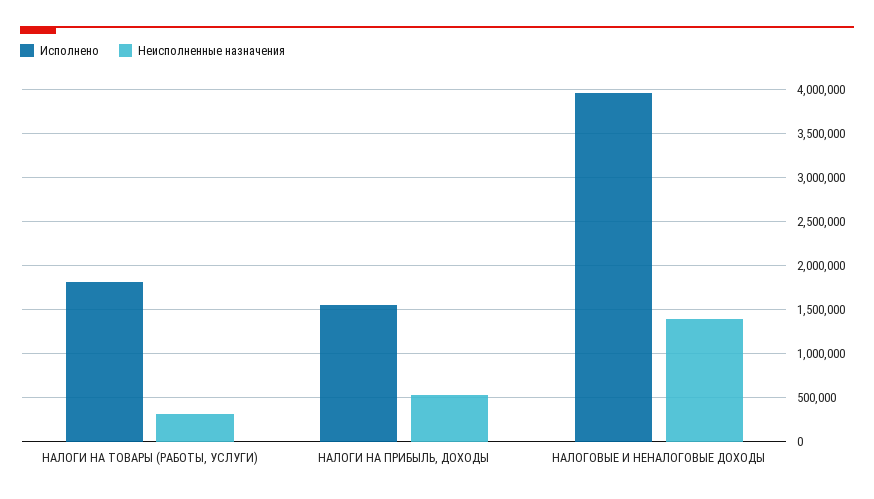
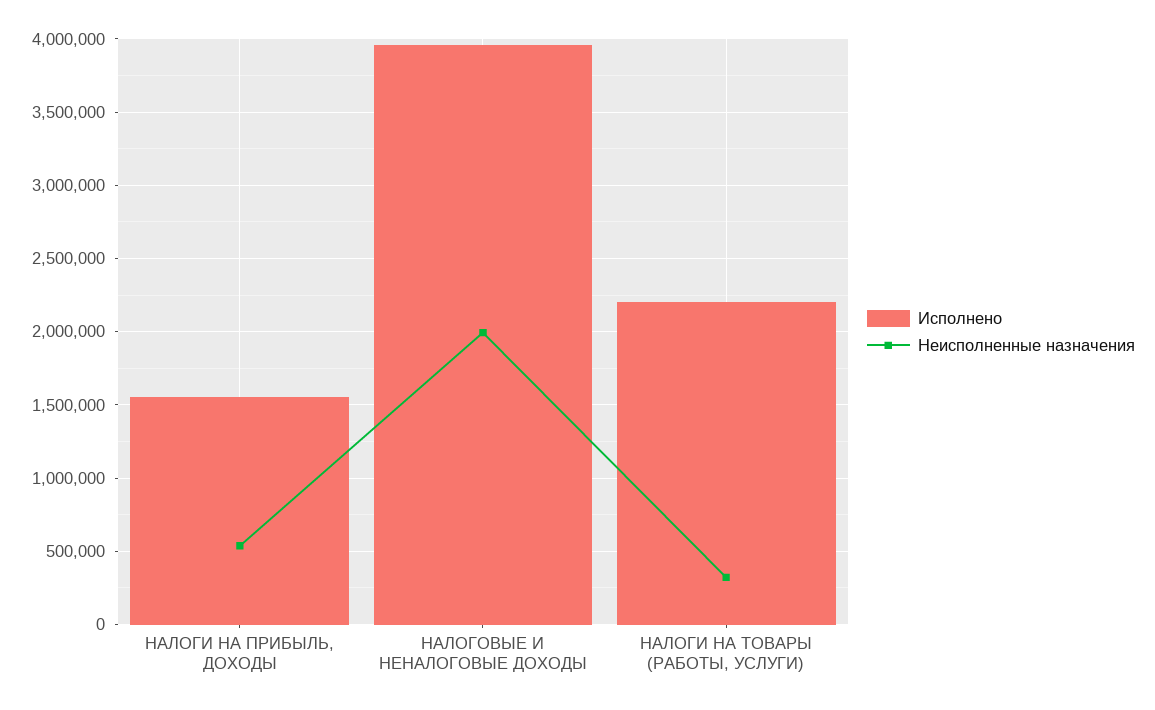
  {
    "Исполнено": {
-     "НАЛОГИ НА ТОВАРЫ (РАБОТЫ, УСЛУГИ)": 1800000,
+     "НАЛОГИ НА ТОВАРЫ (РАБОТЫ, УСЛУГИ)": 2200000,
      "НАЛОГИ НА ПРИБЫЛЬ, ДОХОДЫ": 1550000,
      "НАЛОГОВЫЕ И НЕНАЛОГОВЫЕ ДОХОДЫ": 3950000
    },
    "Неисполненные назначения": {
      "НАЛОГИ НА ТОВАРЫ (РАБОТЫ, УСЛУГИ)": 300000,
      "НАЛОГИ НА ПРИБЫЛЬ, ДОХОДЫ": 550000,
-     "НАЛОГОВЫЕ И НЕНАЛОГОВЫЕ ДОХОДЫ": 1400000
+     "НАЛОГОВЫЕ И НЕНАЛОГОВЫЕ ДОХОДЫ": 2000000
    }
  }

